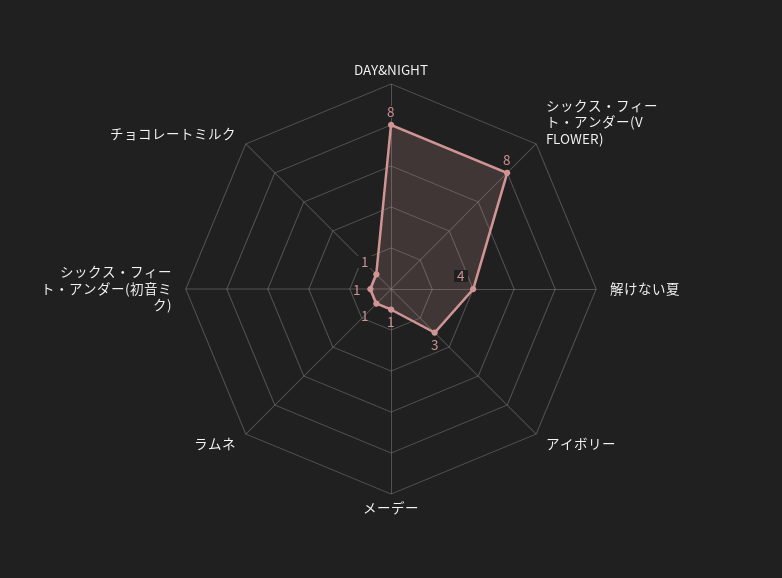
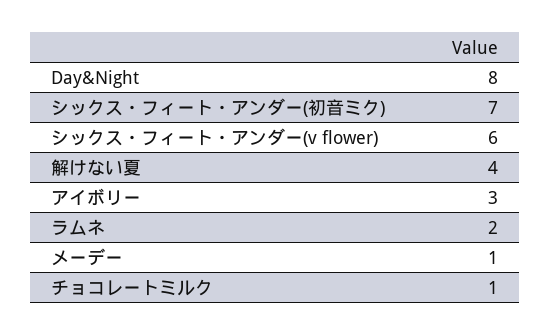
  {
    "DAY&NIGHT": 8,
-   "シックス・フィート・アンダー(V FLOWER)": 8,
+   "シックス・フィート・アンダー(V FLOWER)": 6,
    "解けない夏": 4,
    "アイボリー": 3,
    "メーデー": 1,
-   "ラムネ": 1,
+   "ラムネ": 2,
-   "シックス・フィート・アンダー(初音ミク)": 1,
+   "シックス・フィート・アンダー(初音ミク)": 7,
    "チョコレートミルク": 1
  }

